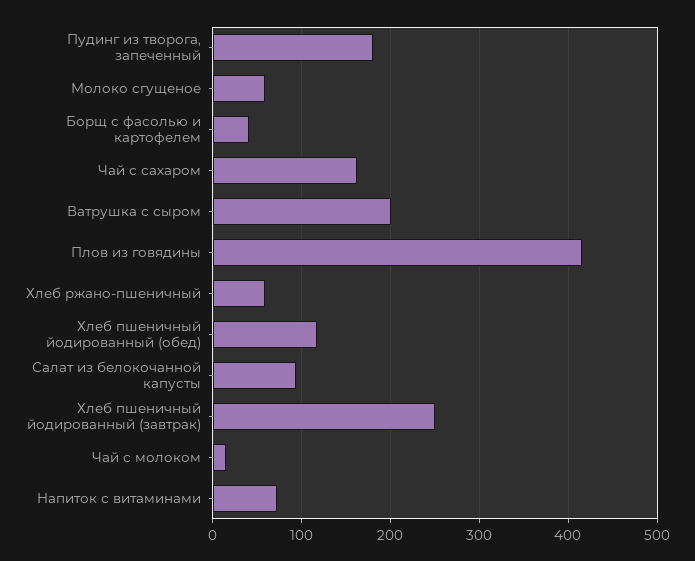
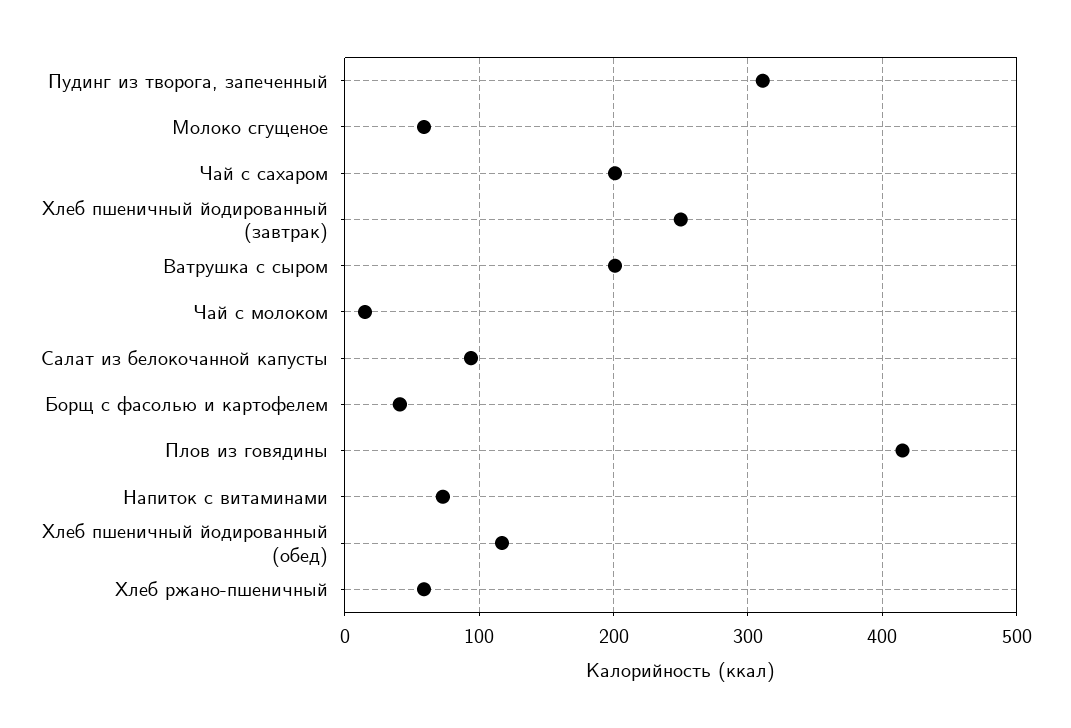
  {
-   "Пудинг из творога, запеченный": 180,
+   "Пудинг из творога, запеченный": 310,
    "Молоко сгущеное": 60,
    "Борщ с фасолью и картофелем": 40,
-   "Чай с сахаром": 160,
+   "Чай с сахаром": 200,
    "Ватрушка с сыром": 200,
    "Плов из говядины": 420,
    "Хлеб ржано-пшеничный": 60,
    "Хлеб пшеничный йодированный (обед)": 120,
    "Салат из белокочанной капусты": 90,
    "Хлеб пшеничный йодированный (завтрак)": 250,
    "Чай с молоком": 20,
    "Напиток с витаминами": 70
  }

